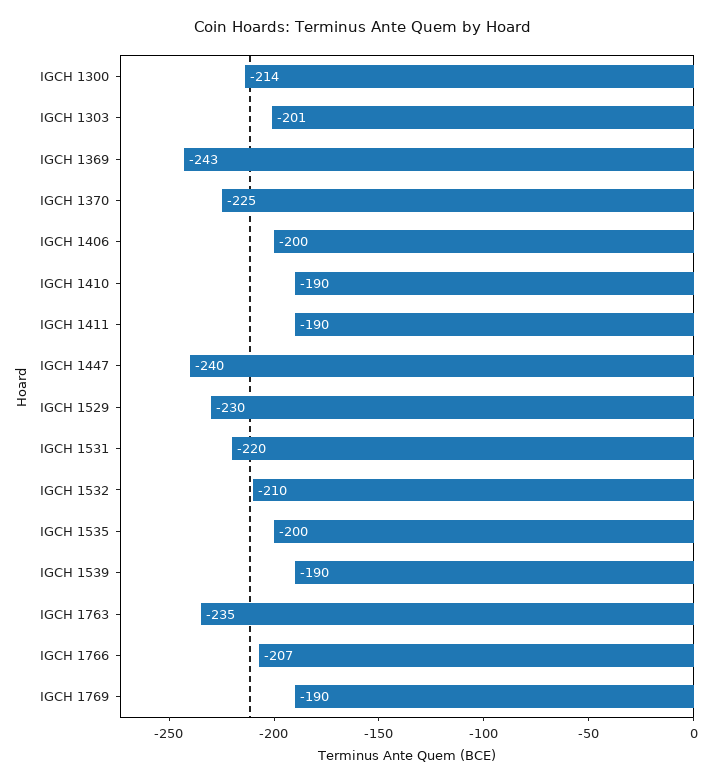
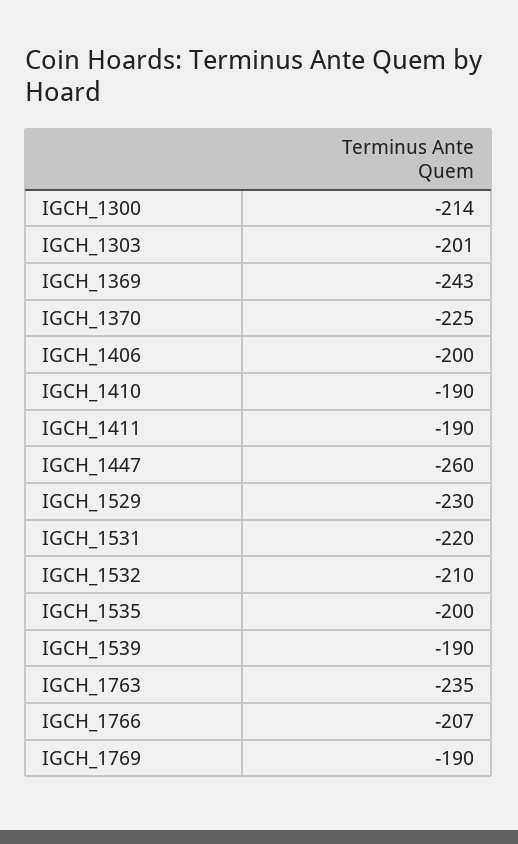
  {
    "IGCH 1300": -214,
    "IGCH 1303": -201,
    "IGCH 1369": -243,
    "IGCH 1370": -225,
    "IGCH 1406": -200,
    "IGCH 1410": -190,
    "IGCH 1411": -190,
-   "IGCH 1447": -240,
+   "IGCH 1447": -260,
    "IGCH 1529": -230,
    "IGCH 1531": -220,
    "IGCH 1532": -210,
    "IGCH 1535": -200,
    "IGCH 1539": -190,
    "IGCH 1763": -235,
    "IGCH 1766": -207,
    "IGCH 1769": -190
  }

